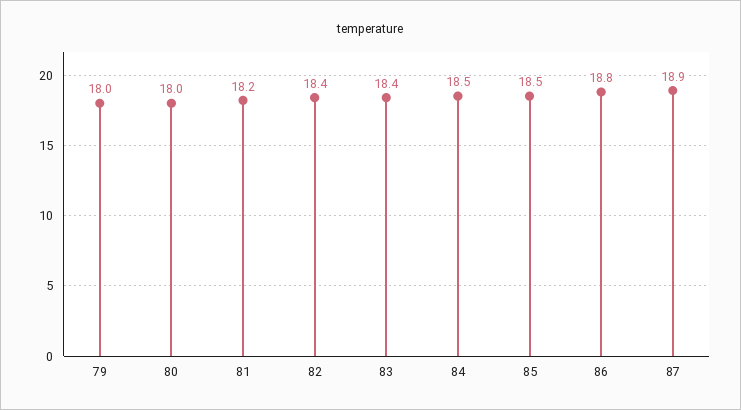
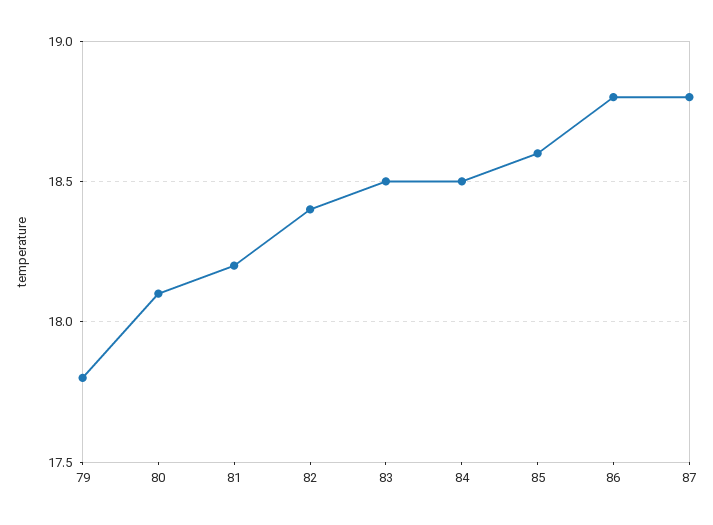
  {
-   "79": 18,
+   "79": 17.8,
-   "80": 18,
+   "80": 18.1,
    "81": 18.2,
    "82": 18.4,
-   "83": 18.4,
+   "83": 18.5,
    "84": 18.5,
-   "85": 18.5,
+   "85": 18.6,
    "86": 18.8,
-   "87": 18.9
+   "87": 18.8
  }

